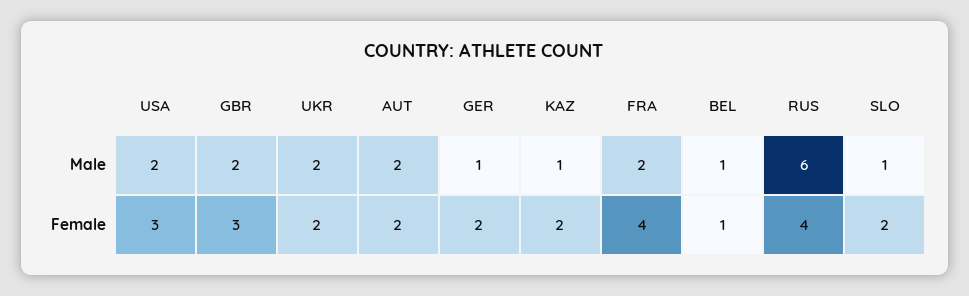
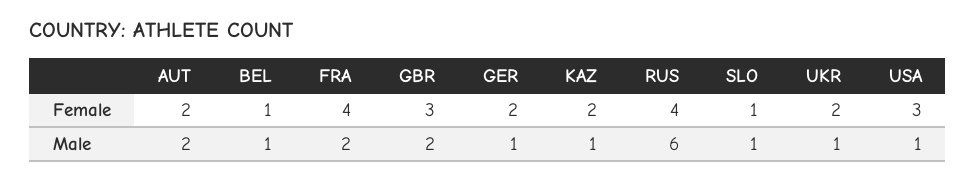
  {
    "USA": {
-     "Male": 2,
+     "Male": 1,
      "Female": 3
    },
    "GBR": {
      "Male": 2,
      "Female": 3
    },
    "UKR": {
-     "Male": 2,
+     "Male": 1,
      "Female": 2
    },
    "AUT": {
      "Male": 2,
      "Female": 2
    },
    "GER": {
      "Male": 1,
      "Female": 2
    },
    "KAZ": {
      "Male": 1,
      "Female": 2
    },
    "FRA": {
      "Male": 2,
      "Female": 4
    },
    "BEL": {
      "Male": 1,
      "Female": 1
    },
    "RUS": {
      "Male": 6,
      "Female": 4
    },
    "SLO": {
      "Male": 1,
-     "Female": 2
+     "Female": 1
    }
  }

